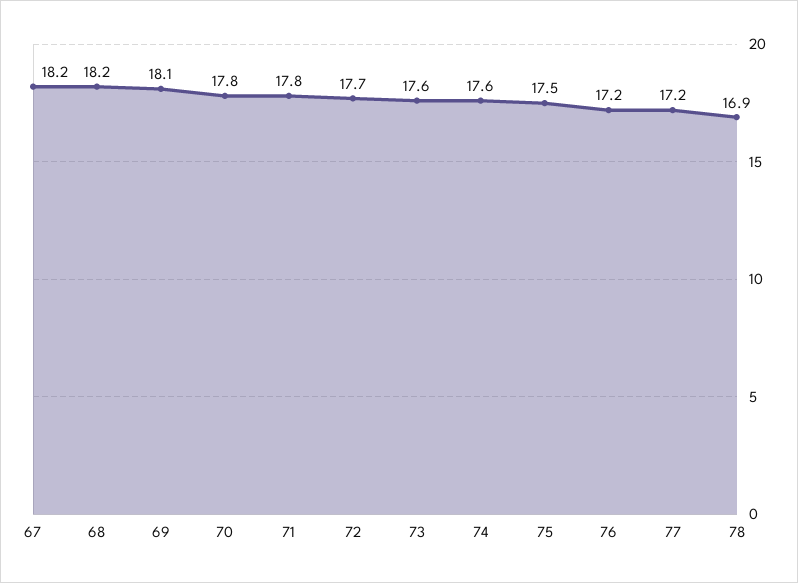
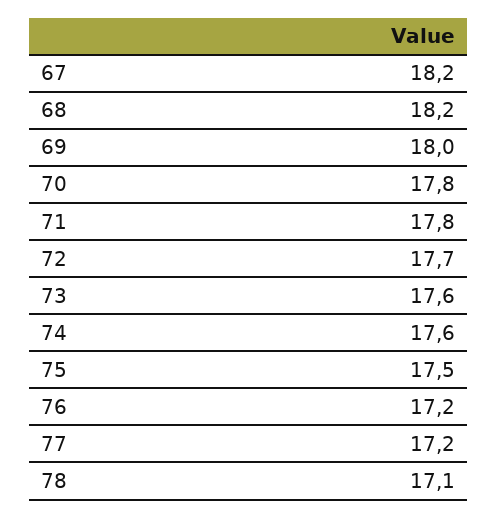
  {
    "67": 18.2,
    "68": 18.2,
-   "69": 18.1,
+   "69": 18,
    "70": 17.8,
    "71": 17.8,
    "72": 17.7,
    "73": 17.6,
    "74": 17.6,
    "75": 17.5,
    "76": 17.2,
    "77": 17.2,
-   "78": 16.9
+   "78": 17.1
  }

